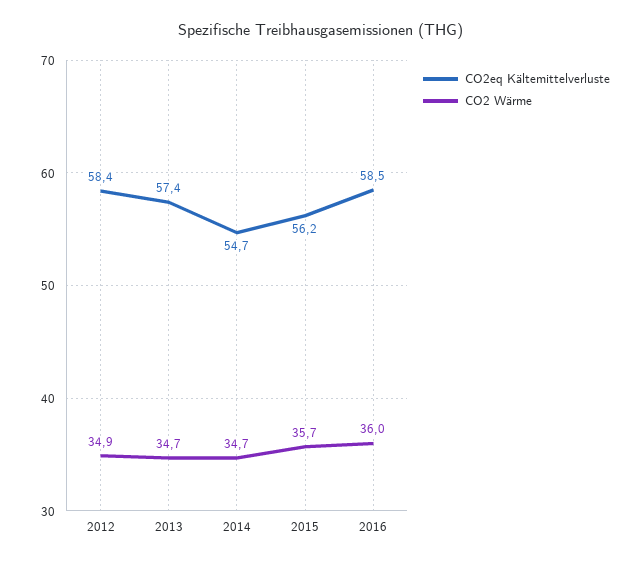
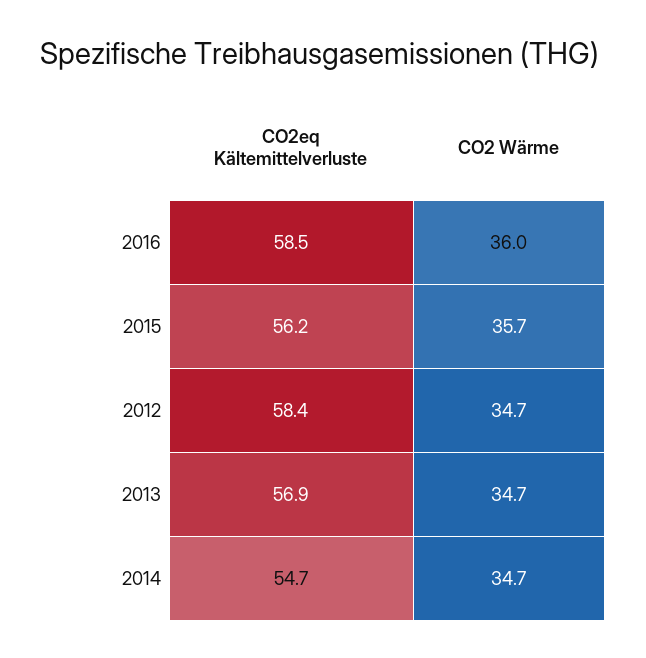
  {
    "CO2eq Kältemittelverluste": {
      "2012": 58.4,
-     "2013": 57.4,
+     "2013": 56.9,
      "2014": 54.7,
      "2015": 56.2,
      "2016": 58.5
    },
    "CO2 Wärme": {
-     "2012": 34.9,
+     "2012": 34.7,
      "2013": 34.7,
      "2014": 34.7,
      "2015": 35.7,
      "2016": 36
    }
  }

